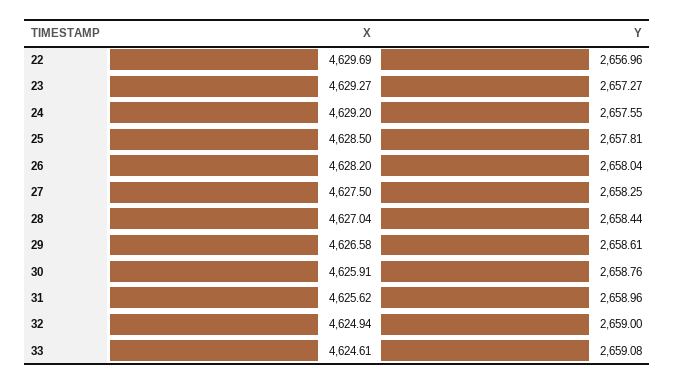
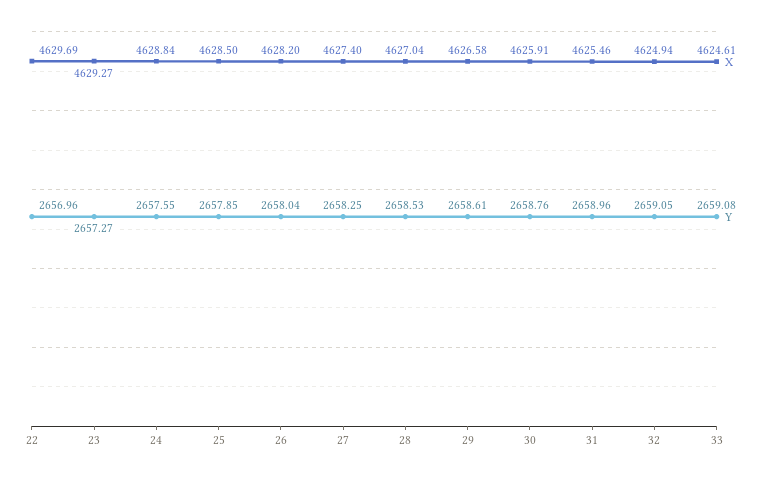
  {
    "X": {
      "22": 4629.69,
      "23": 4629.27,
-     "24": 4629.2,
+     "24": 4628.84,
      "25": 4628.5,
      "26": 4628.2,
-     "27": 4627.5,
+     "27": 4627.4,
      "28": 4627.04,
      "29": 4626.58,
      "30": 4625.91,
-     "31": 4625.62,
+     "31": 4625.46,
      "32": 4624.94,
      "33": 4624.61
    },
    "Y": {
      "22": 2656.96,
      "23": 2657.27,
      "24": 2657.55,
-     "25": 2657.81,
+     "25": 2657.85,
      "26": 2658.04,
      "27": 2658.25,
-     "28": 2658.44,
+     "28": 2658.53,
      "29": 2658.61,
      "30": 2658.76,
      "31": 2658.96,
-     "32": 2659,
+     "32": 2659.05,
      "33": 2659.08
    }
  }

